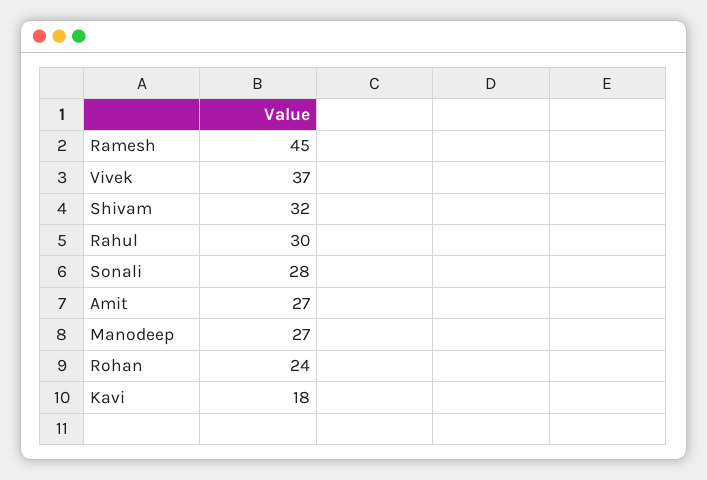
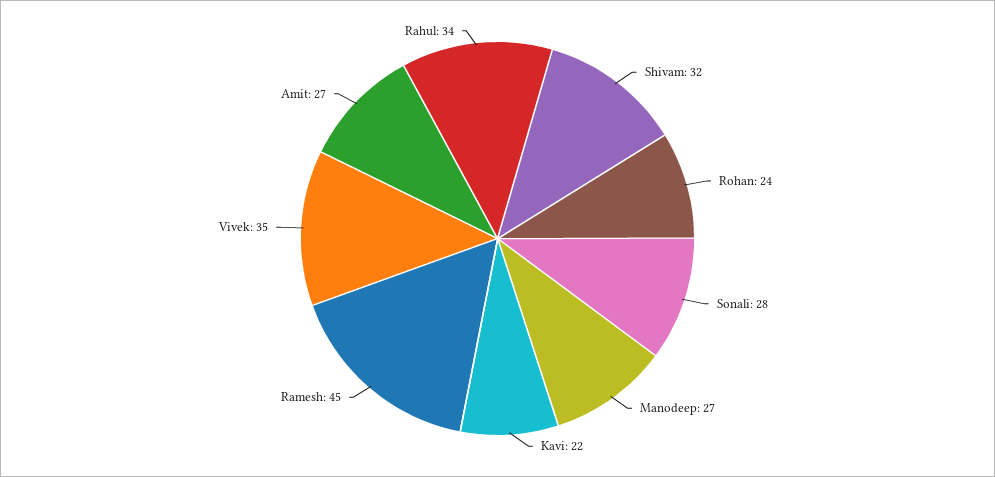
  {
    "Ramesh": 45,
-   "Vivek": 37,
+   "Vivek": 35,
    "Shivam": 32,
-   "Rahul": 30,
+   "Rahul": 34,
    "Sonali": 28,
    "Amit": 27,
    "Manodeep": 27,
    "Rohan": 24,
-   "Kavi": 18
+   "Kavi": 22
  }

